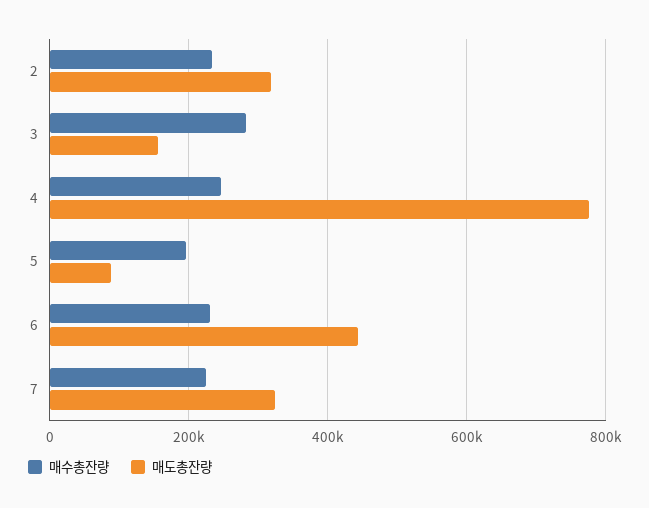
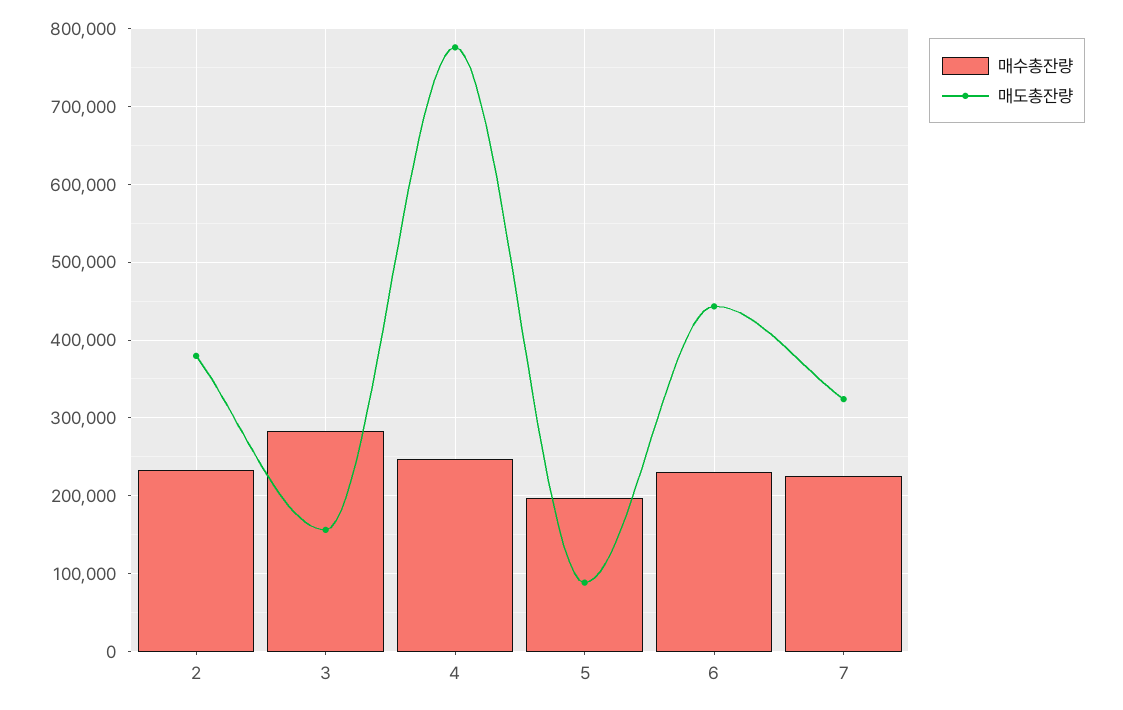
  {
    "매수총잔량": {
      "2": 230000,
      "3": 280000,
      "4": 250000,
      "5": 200000,
      "6": 230000,
      "7": 230000
    },
    "매도총잔량": {
-     "2": 320000,
+     "2": 380000,
      "3": 160000,
      "4": 780000,
      "5": 90000,
      "6": 440000,
      "7": 320000
    }
  }

